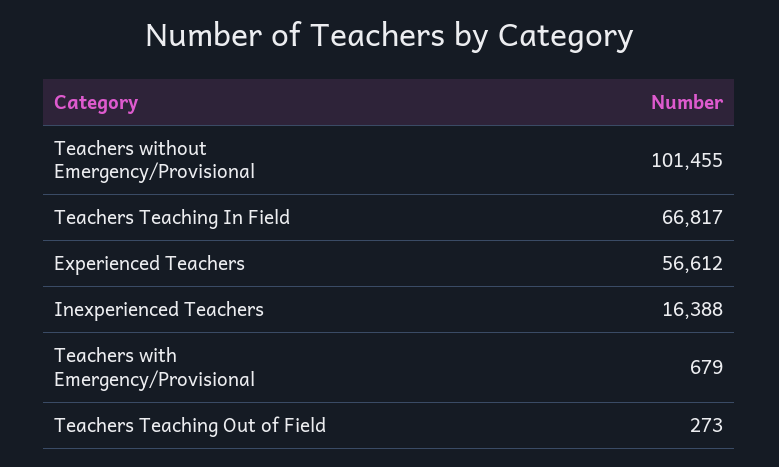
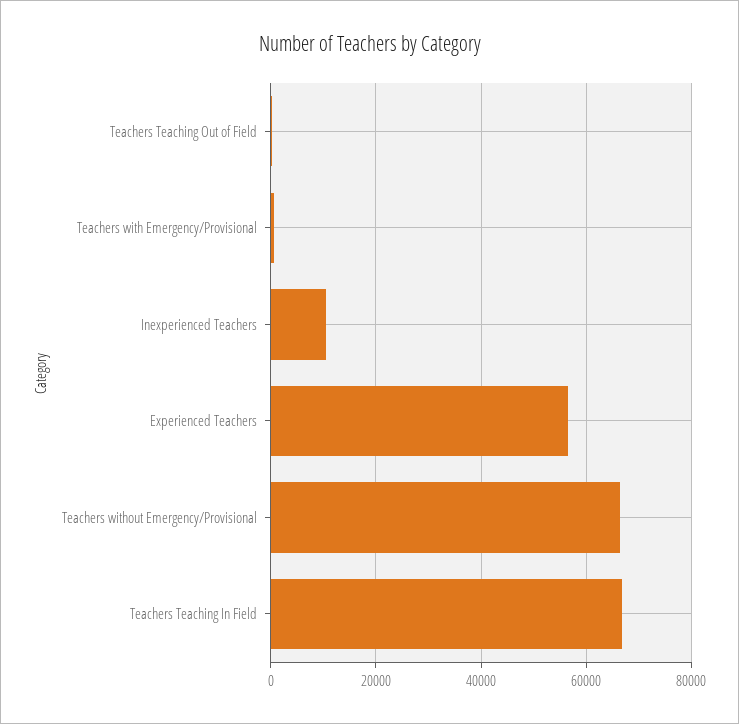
  {
-   "Teachers without Emergency/Provisional": 101455,
+   "Teachers without Emergency/Provisional": 66000,
    "Teachers Teaching In Field": 66817,
    "Experienced Teachers": 56612,
-   "Inexperienced Teachers": 16388,
+   "Inexperienced Teachers": 10000,
    "Teachers with Emergency/Provisional": 679,
    "Teachers Teaching Out of Field": 273
  }

